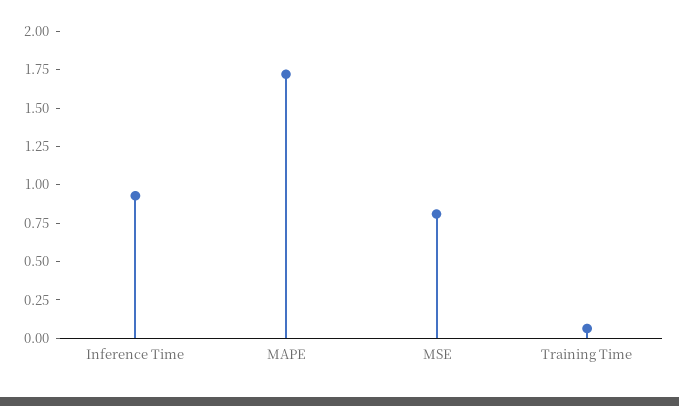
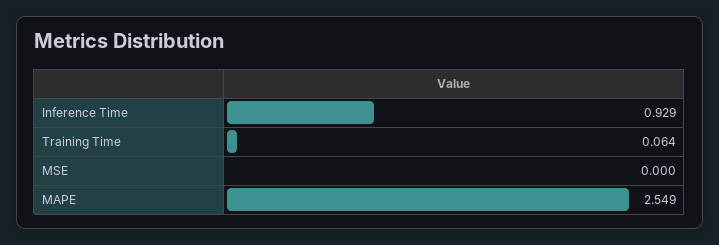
  {
    "Inference Time": 0.929,
-   "MAPE": 1.75,
+   "MAPE": 2.549,
-   "MSE": 0.75,
+   "MSE": 0,
    "Training Time": 0.064
  }

